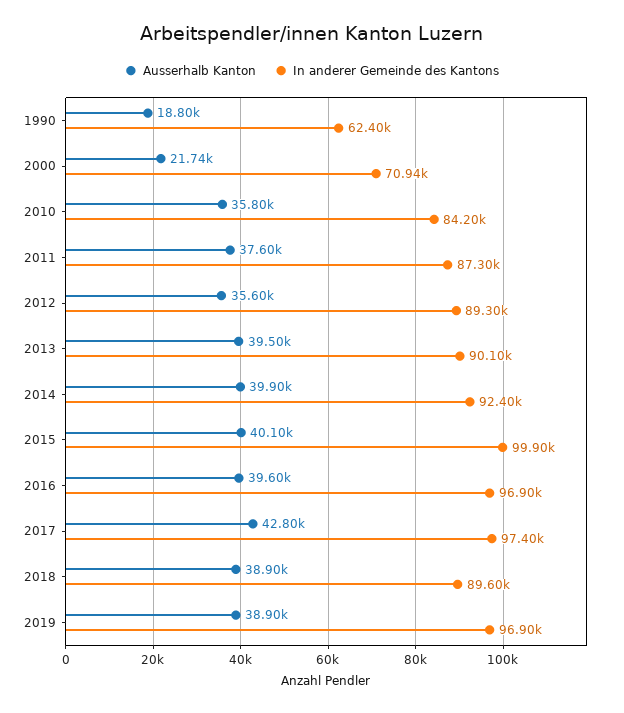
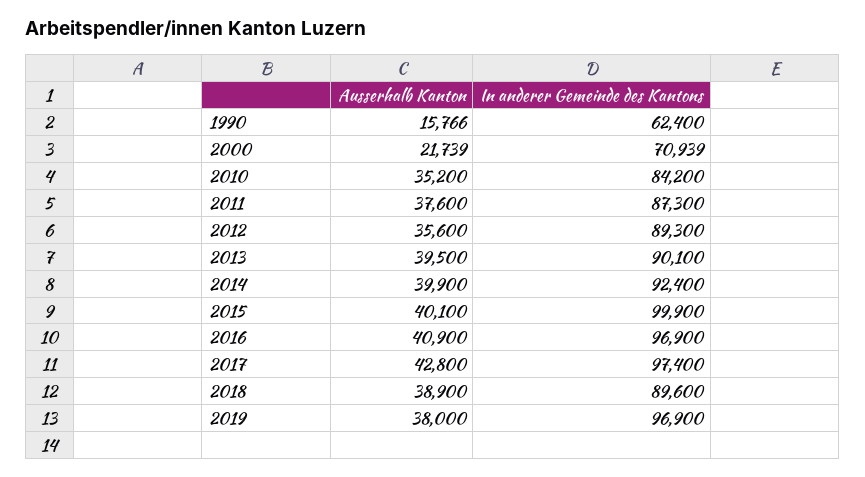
  {
    "Ausserhalb Kanton": {
-     "1990": 18800,
+     "1990": 15766,
      "2000": 21739,
-     "2010": 35800,
+     "2010": 35200,
      "2011": 37600,
      "2012": 35600,
      "2013": 39500,
      "2014": 39900,
      "2015": 40100,
-     "2016": 39600,
+     "2016": 40900,
      "2017": 42800,
      "2018": 38900,
-     "2019": 38900
+     "2019": 38000
    },
    "In anderer Gemeinde des Kantons": {
      "1990": 62400,
      "2000": 70939,
      "2010": 84200,
      "2011": 87300,
      "2012": 89300,
      "2013": 90100,
      "2014": 92400,
      "2015": 99900,
      "2016": 96900,
      "2017": 97400,
      "2018": 89600,
      "2019": 96900
    }
  }

